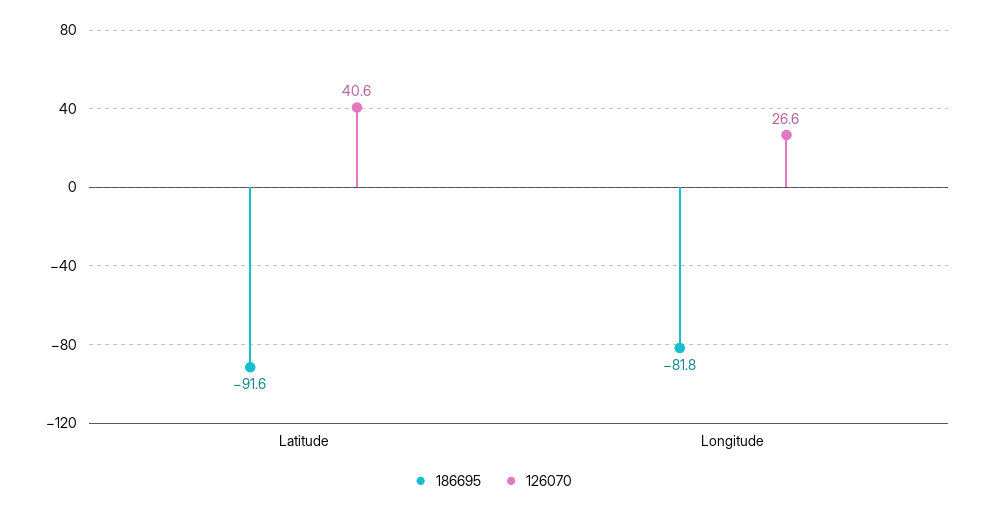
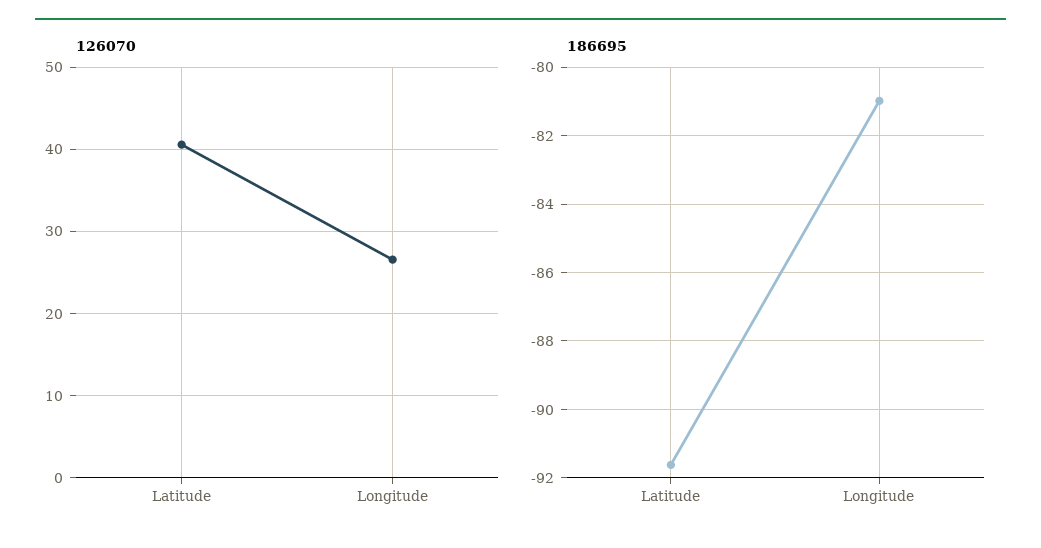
  {
    "186695": {
      "Latitude": -91.6,
-     "Longitude": -81.8
+     "Longitude": -81
    },
    "126070": {
      "Latitude": 40.6,
      "Longitude": 26.6
    }
  }

